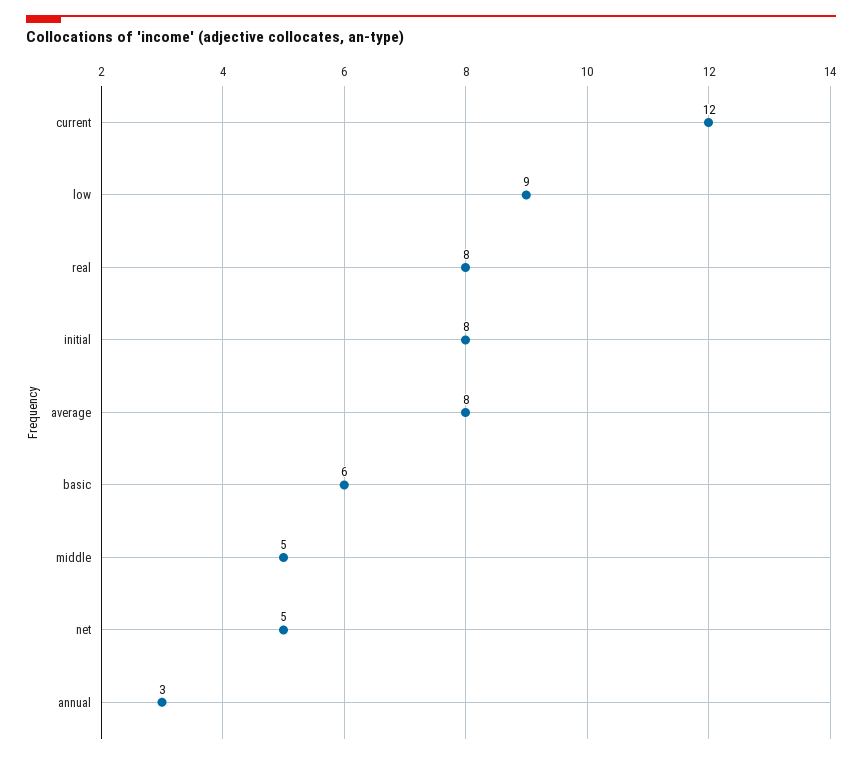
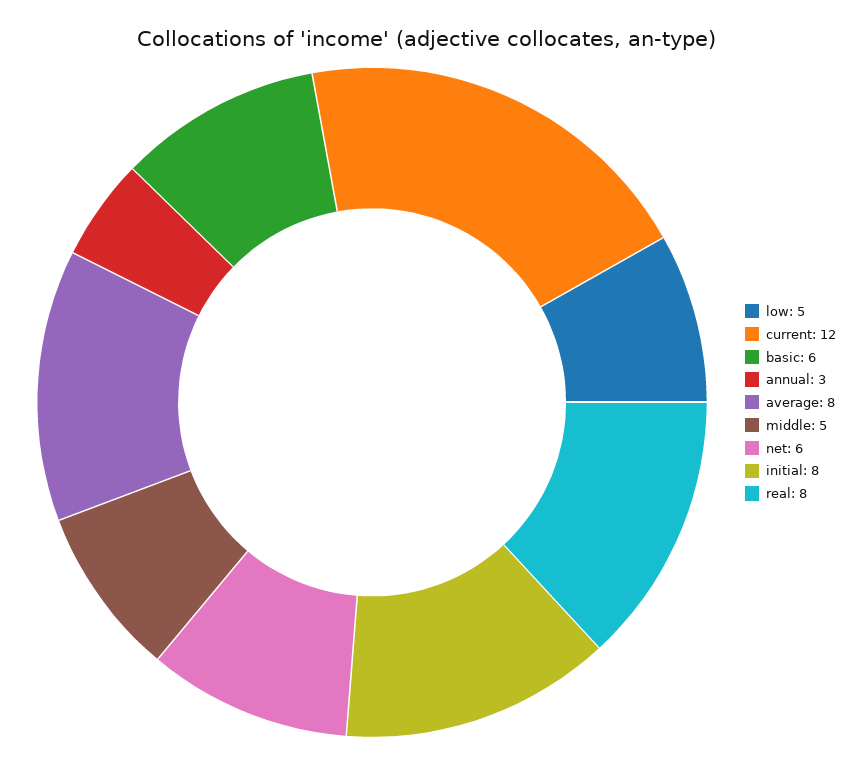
  {
    "current": 12,
-   "low": 9,
+   "low": 5,
    "real": 8,
    "initial": 8,
    "average": 8,
    "basic": 6,
    "middle": 5,
-   "net": 5,
+   "net": 6,
    "annual": 3
  }

